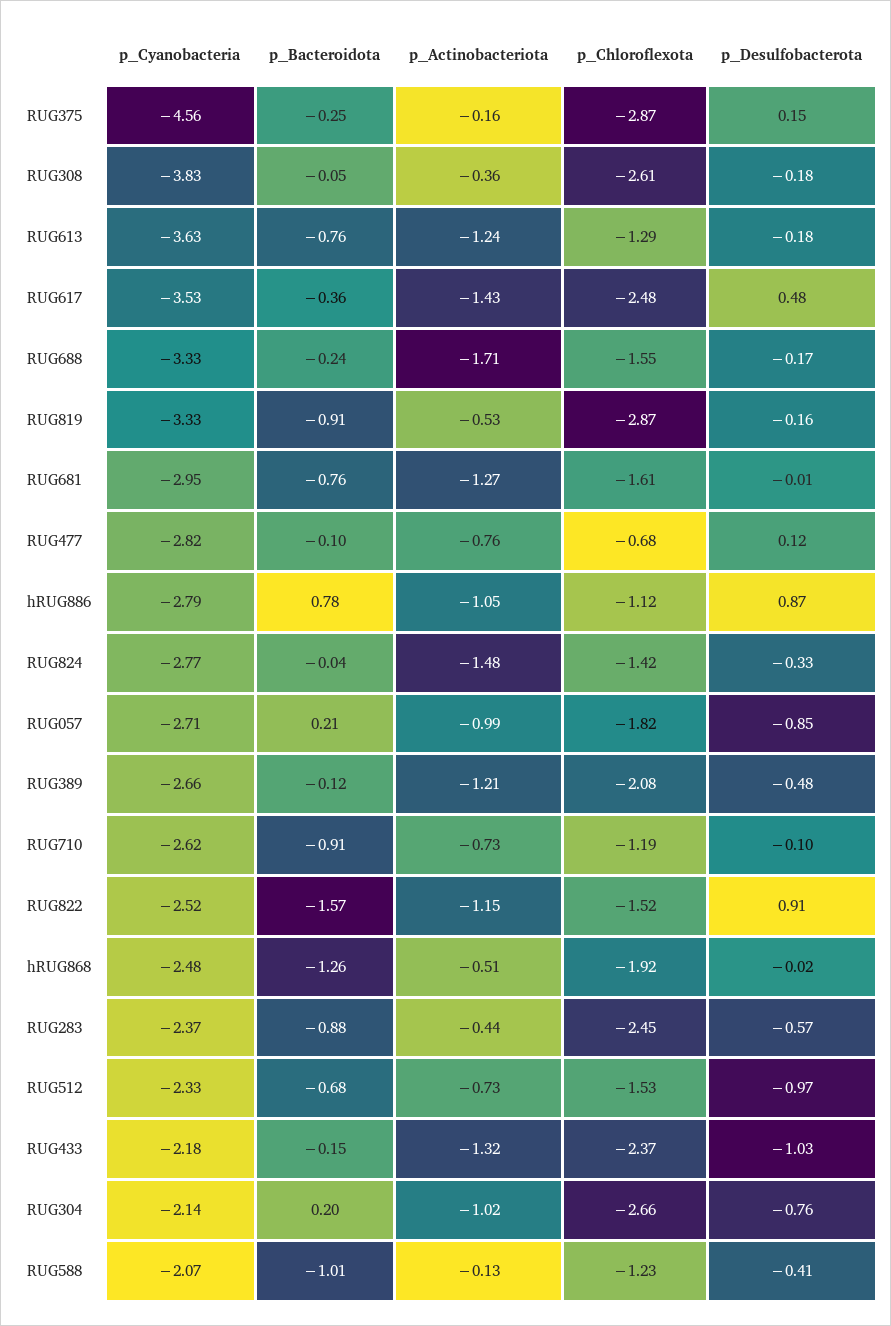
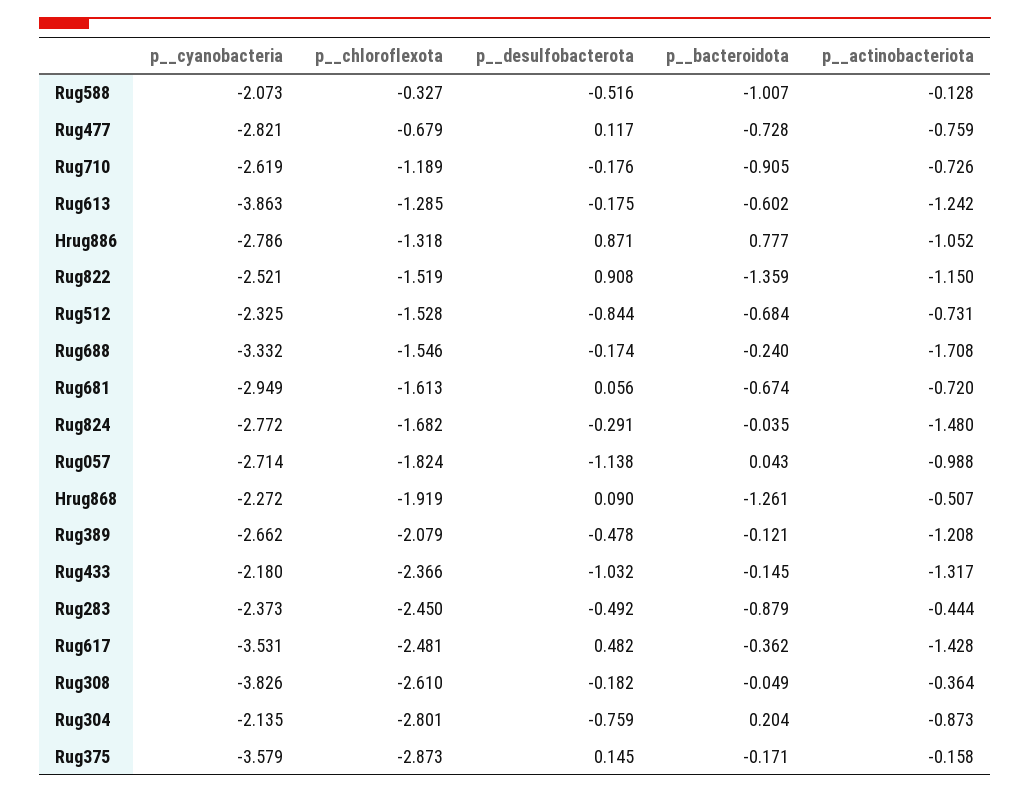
  {
    "p__Cyanobacteria": {
-     "RUG375": -4.56,
+     "RUG375": -3.579,
      "RUG308": -3.826,
-     "RUG613": -3.63,
+     "RUG613": -3.863,
      "RUG617": -3.531,
      "RUG688": -3.332,
-     "RUG819": -3.33,
      "RUG681": -2.949,
      "RUG477": -2.821,
      "hRUG886": -2.786,
      "RUG824": -2.772,
      "RUG057": -2.714,
      "RUG389": -2.662,
      "RUG710": -2.619,
      "RUG822": -2.521,
-     "hRUG868": -2.48,
+     "hRUG868": -2.272,
      "RUG283": -2.373,
      "RUG512": -2.325,
      "RUG433": -2.18,
      "RUG304": -2.135,
      "RUG588": -2.073
    },
    "p__Bacteroidota": {
-     "RUG375": -0.25,
+     "RUG375": -0.171,
      "RUG308": -0.049,
-     "RUG613": -0.76,
+     "RUG613": -0.602,
      "RUG617": -0.362,
      "RUG688": -0.24,
-     "RUG819": -0.91,
-     "RUG681": -0.76,
+     "RUG681": -0.674,
-     "RUG477": -0.1,
+     "RUG477": -0.728,
      "hRUG886": 0.777,
      "RUG824": -0.035,
-     "RUG057": 0.21,
+     "RUG057": 0.043,
      "RUG389": -0.121,
      "RUG710": -0.905,
-     "RUG822": -1.57,
+     "RUG822": -1.359,
      "hRUG868": -1.261,
      "RUG283": -0.879,
      "RUG512": -0.684,
      "RUG433": -0.145,
      "RUG304": 0.204,
      "RUG588": -1.007
    },
    "p__Actinobacteriota": {
      "RUG375": -0.158,
      "RUG308": -0.364,
      "RUG613": -1.242,
      "RUG617": -1.428,
      "RUG688": -1.708,
-     "RUG819": -0.53,
-     "RUG681": -1.27,
+     "RUG681": -0.72,
      "RUG477": -0.759,
      "hRUG886": -1.052,
      "RUG824": -1.48,
      "RUG057": -0.988,
      "RUG389": -1.208,
      "RUG710": -0.726,
      "RUG822": -1.15,
      "hRUG868": -0.507,
      "RUG283": -0.444,
      "RUG512": -0.731,
      "RUG433": -1.317,
-     "RUG304": -1.02,
+     "RUG304": -0.873,
      "RUG588": -0.128
    },
    "p__Chloroflexota": {
      "RUG375": -2.873,
      "RUG308": -2.61,
      "RUG613": -1.285,
      "RUG617": -2.481,
      "RUG688": -1.546,
-     "RUG819": -2.87,
      "RUG681": -1.613,
      "RUG477": -0.679,
-     "hRUG886": -1.12,
+     "hRUG886": -1.318,
-     "RUG824": -1.42,
+     "RUG824": -1.682,
      "RUG057": -1.824,
      "RUG389": -2.079,
      "RUG710": -1.189,
      "RUG822": -1.519,
      "hRUG868": -1.919,
      "RUG283": -2.45,
      "RUG512": -1.528,
      "RUG433": -2.366,
-     "RUG304": -2.66,
+     "RUG304": -2.801,
-     "RUG588": -1.23
+     "RUG588": -0.327
    },
    "p__Desulfobacterota": {
      "RUG375": 0.145,
      "RUG308": -0.182,
      "RUG613": -0.175,
      "RUG617": 0.482,
      "RUG688": -0.174,
-     "RUG819": -0.16,
-     "RUG681": -0.01,
+     "RUG681": 0.056,
      "RUG477": 0.117,
      "hRUG886": 0.871,
-     "RUG824": -0.33,
+     "RUG824": -0.291,
-     "RUG057": -0.85,
+     "RUG057": -1.138,
      "RUG389": -0.478,
-     "RUG710": -0.1,
+     "RUG710": -0.176,
      "RUG822": 0.908,
-     "hRUG868": -0.02,
+     "hRUG868": 0.09,
-     "RUG283": -0.57,
+     "RUG283": -0.492,
-     "RUG512": -0.97,
+     "RUG512": -0.844,
      "RUG433": -1.032,
      "RUG304": -0.759,
-     "RUG588": -0.41
+     "RUG588": -0.516
    }
  }

